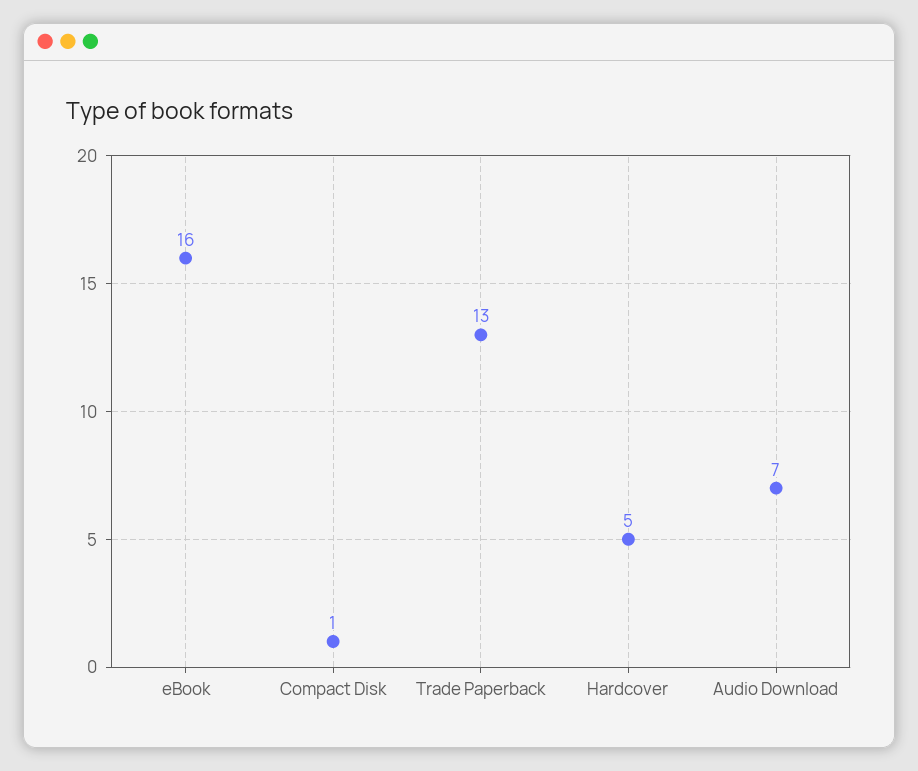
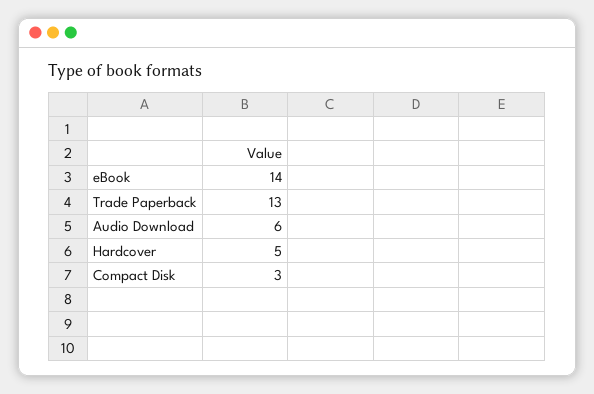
  {
-   "eBook": 16,
+   "eBook": 14,
-   "Compact Disk": 1,
+   "Compact Disk": 3,
    "Trade Paperback": 13,
    "Hardcover": 5,
-   "Audio Download": 7
+   "Audio Download": 6
  }

